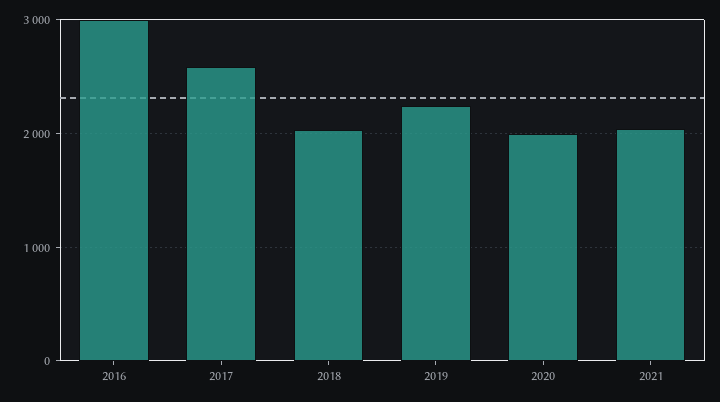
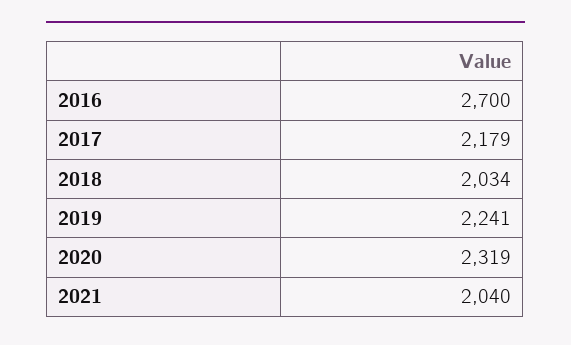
  {
-   "2016": 3000,
+   "2016": 2700,
-   "2017": 2600,
+   "2017": 2179,
    "2018": 2034,
    "2019": 2241,
-   "2020": 2000,
+   "2020": 2319,
    "2021": 2040
  }

